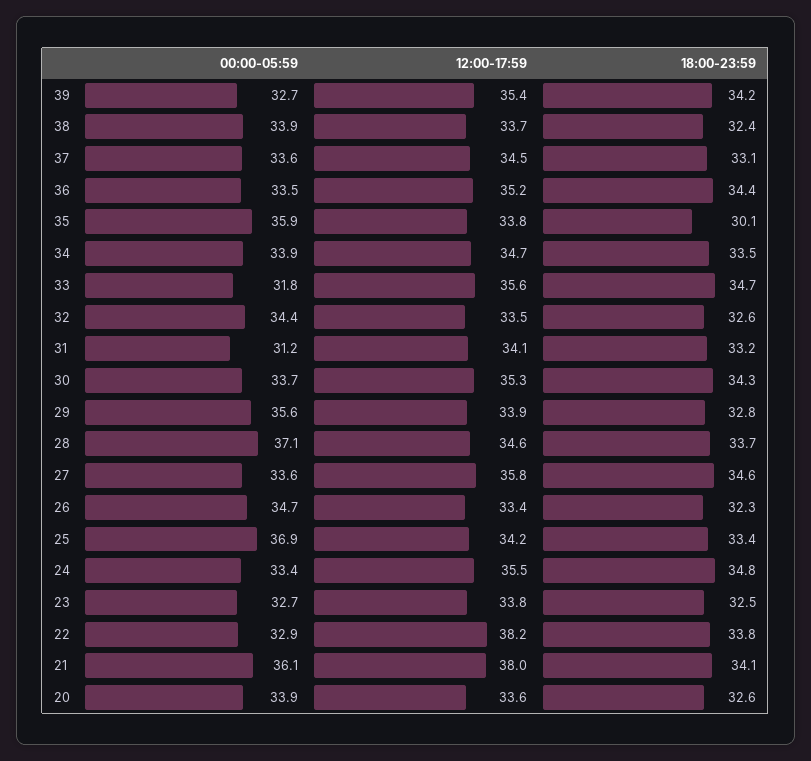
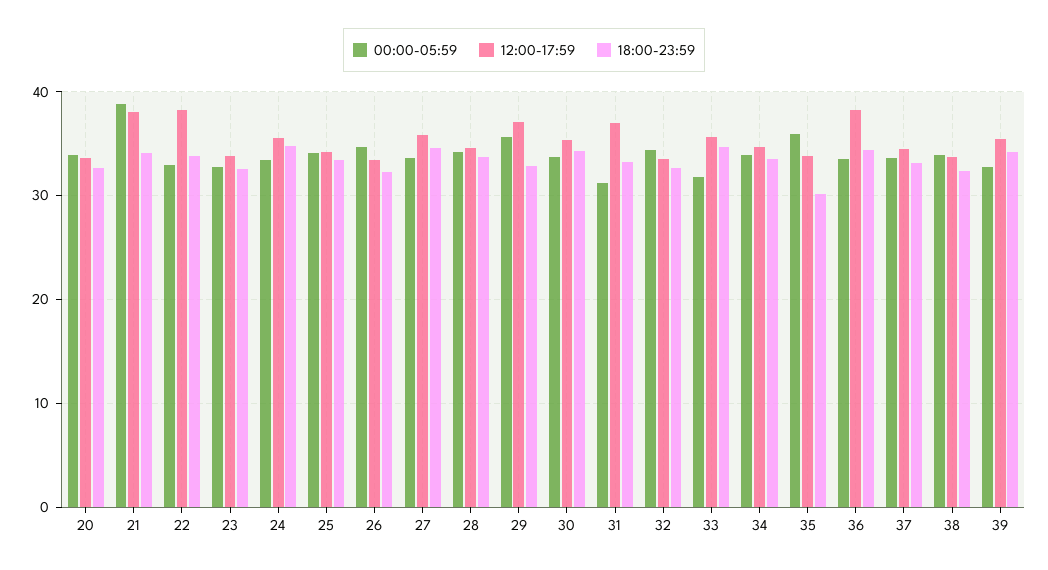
  {
    "00:00-05:59": {
      "39": 32.7,
      "38": 33.9,
      "37": 33.6,
      "36": 33.5,
      "35": 35.9,
      "34": 33.9,
      "33": 31.8,
      "32": 34.4,
      "31": 31.2,
      "30": 33.7,
      "29": 35.6,
-     "28": 37.1,
+     "28": 34,
      "27": 33.6,
      "26": 34.7,
-     "25": 36.9,
+     "25": 34,
      "24": 33.4,
      "23": 32.7,
      "22": 32.9,
-     "21": 36.1,
+     "21": 39,
      "20": 33.9
    },
    "12:00-17:59": {
      "39": 35.4,
      "38": 33.7,
      "37": 34.5,
-     "36": 35.2,
+     "36": 38,
      "35": 33.8,
      "34": 34.7,
      "33": 35.6,
      "32": 33.5,
-     "31": 34.1,
+     "31": 37,
      "30": 35.3,
-     "29": 33.9,
+     "29": 37,
      "28": 34.6,
      "27": 35.8,
      "26": 33.4,
      "25": 34.2,
      "24": 35.5,
      "23": 33.8,
      "22": 38.2,
      "21": 38,
      "20": 33.6
    },
    "18:00-23:59": {
      "39": 34.2,
      "38": 32.4,
      "37": 33.1,
      "36": 34.4,
      "35": 30.1,
      "34": 33.5,
      "33": 34.7,
      "32": 32.6,
      "31": 33.2,
      "30": 34.3,
      "29": 32.8,
      "28": 33.7,
      "27": 34.6,
      "26": 32.3,
      "25": 33.4,
      "24": 34.8,
      "23": 32.5,
      "22": 33.8,
      "21": 34.1,
      "20": 32.6
    }
  }

